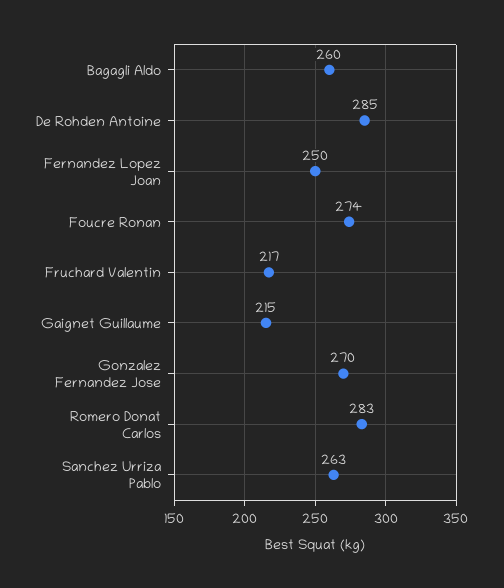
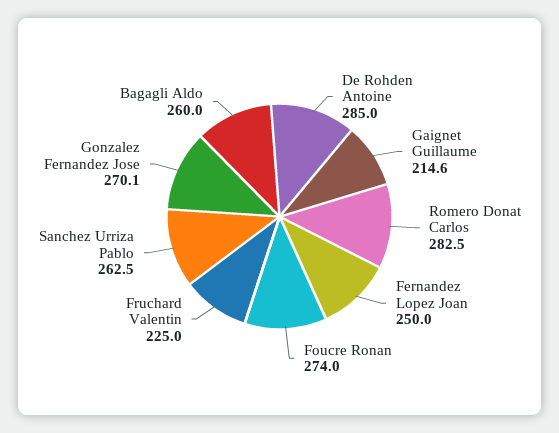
  {
    "Bagagli Aldo": 260,
    "De Rohden Antoine": 285,
    "Fernandez Lopez Joan": 250,
    "Foucre Ronan": 274,
-   "Fruchard Valentin": 217,
+   "Fruchard Valentin": 225,
    "Gaignet Guillaume": 214.6,
    "Gonzalez Fernandez Jose": 270.1,
    "Romero Donat Carlos": 282.5,
    "Sanchez Urriza Pablo": 262.5
  }

